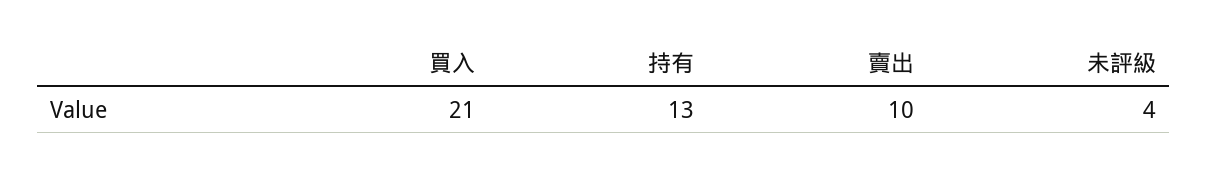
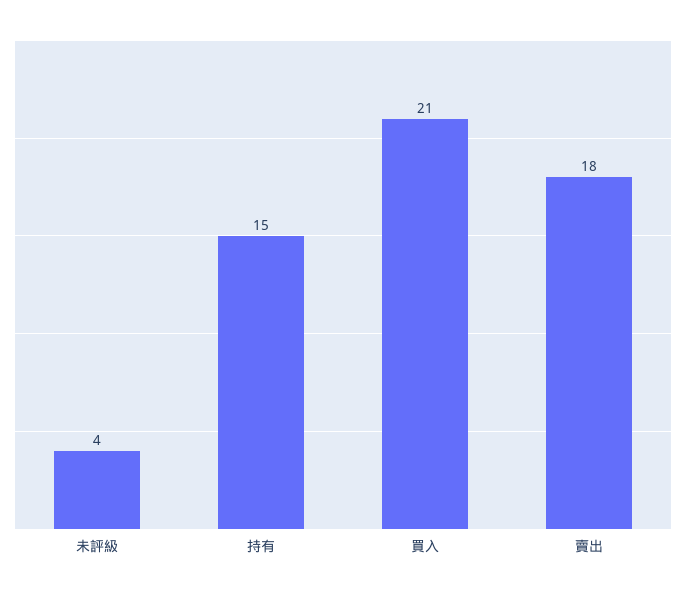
  {
    "買入": 21,
-   "持有": 13,
+   "持有": 15,
-   "賣出": 10,
+   "賣出": 18,
    "未評級": 4
  }

